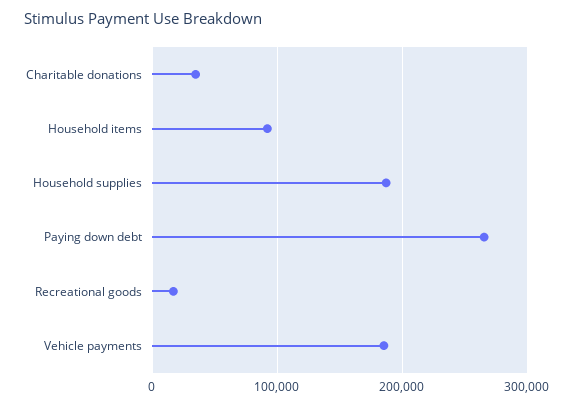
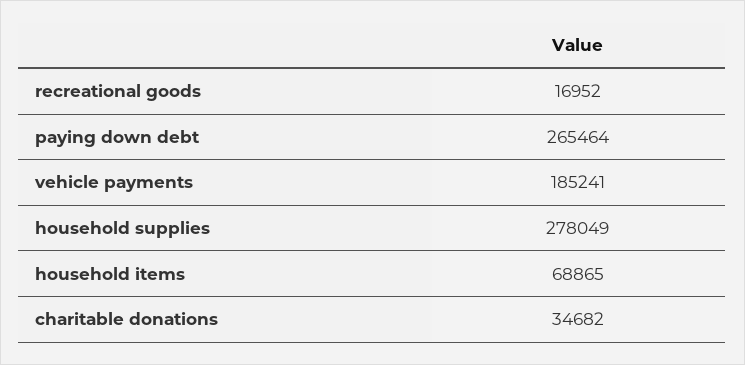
  {
    "Charitable donations": 34682,
-   "Household items": 90000,
+   "Household items": 68865,
-   "Household supplies": 190000,
+   "Household supplies": 278049,
    "Paying down debt": 265464,
    "Recreational goods": 16952,
    "Vehicle payments": 185241
  }

